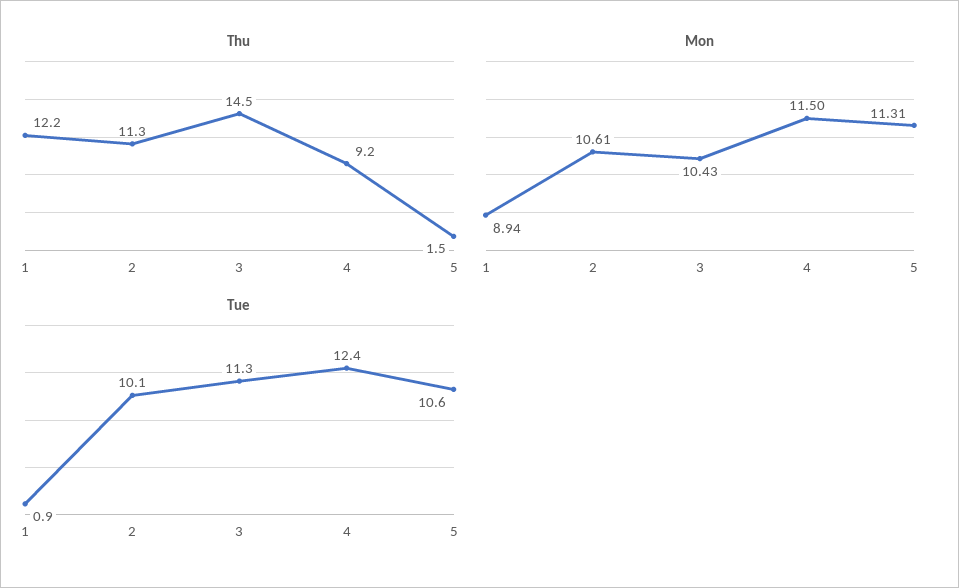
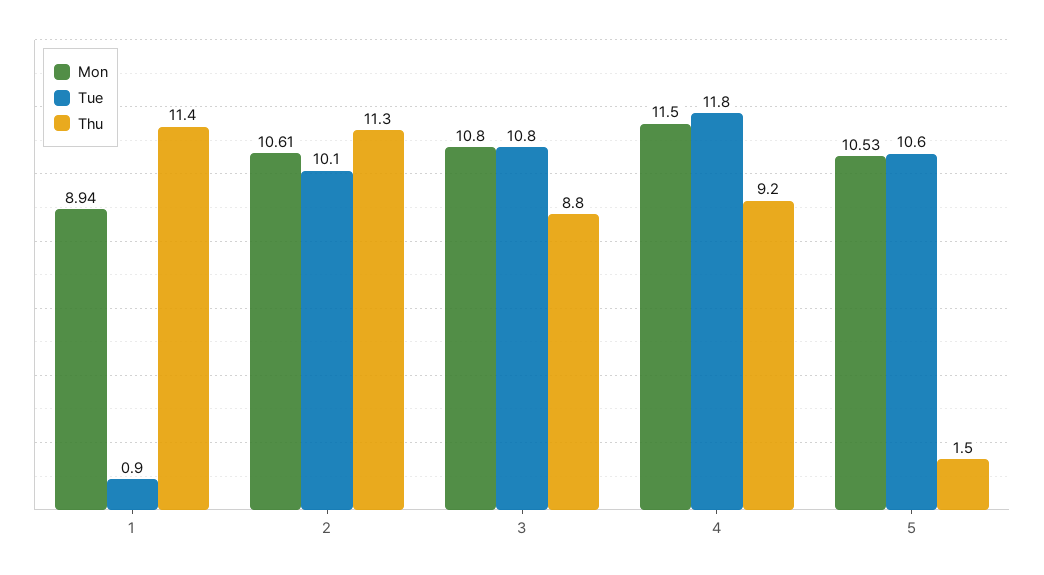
  {
    "Thu": {
-     "1": 12.2,
+     "1": 11.4,
      "2": 11.3,
-     "3": 14.5,
+     "3": 8.8,
      "4": 9.2,
      "5": 1.5
    },
    "Mon": {
      "1": 8.94,
      "2": 10.61,
-     "3": 10.43,
+     "3": 10.8,
      "4": 11.5,
-     "5": 11.31
+     "5": 10.53
    },
    "Tue": {
      "1": 0.9,
      "2": 10.1,
-     "3": 11.3,
+     "3": 10.8,
-     "4": 12.4,
+     "4": 11.8,
      "5": 10.6
    }
  }

